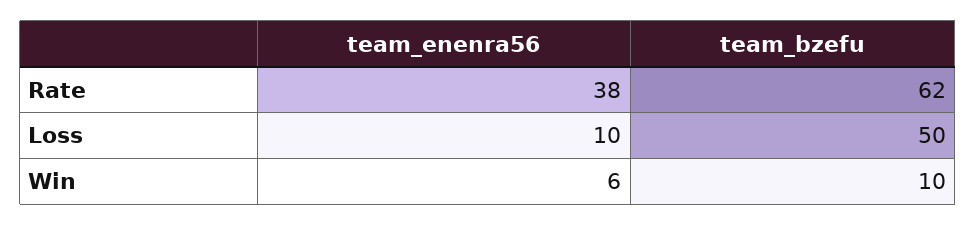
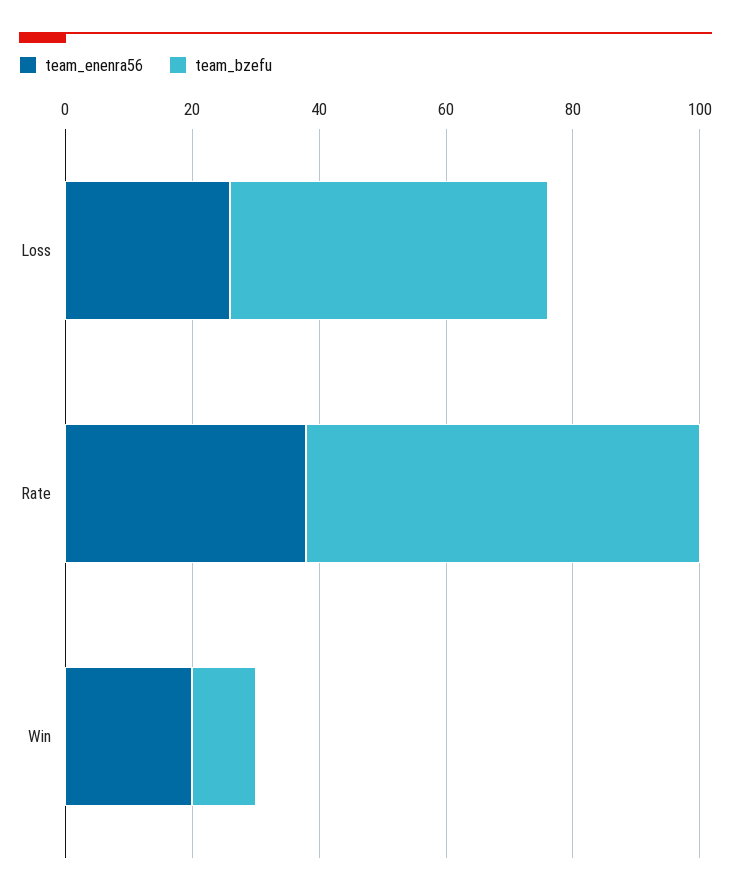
  {
    "team_enenra56": {
      "Rate": 38,
-     "Loss": 10,
+     "Loss": 25,
-     "Win": 6
+     "Win": 20
    },
    "team_bzefu": {
      "Rate": 62,
      "Loss": 50,
      "Win": 10
    }
  }

